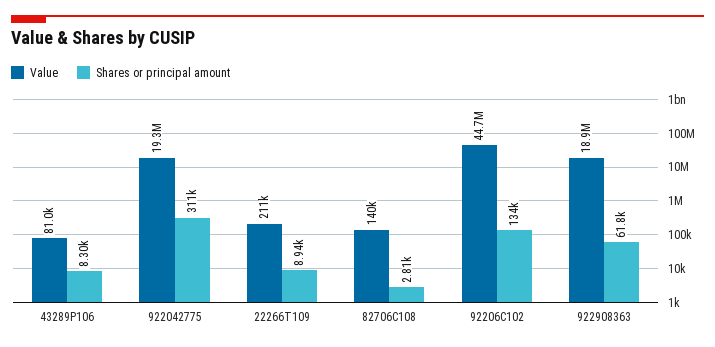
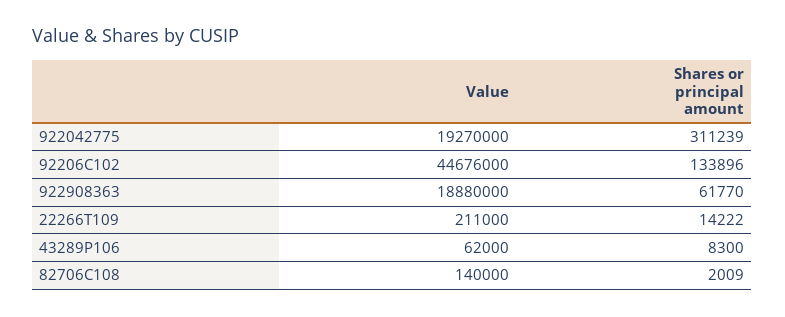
  {
    "Value": {
-     "43289P106": 81000,
+     "43289P106": 62000,
      "922042775": 19270000,
      "22266T109": 211000,
      "82706C108": 140000,
      "92206C102": 44676000,
      "922908363": 18880000
    },
    "Shares or principal amount": {
      "43289P106": 8300,
      "922042775": 311239,
-     "22266T109": 8940,
+     "22266T109": 14222,
-     "82706C108": 2810,
+     "82706C108": 2009,
      "92206C102": 133896,
      "922908363": 61770
    }
  }

